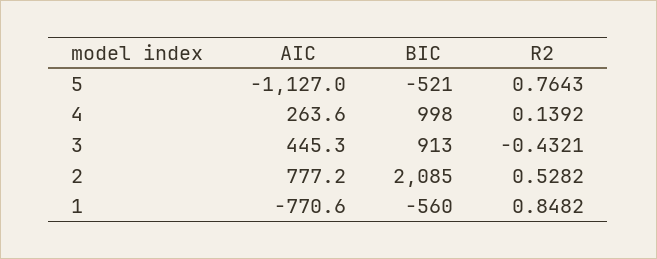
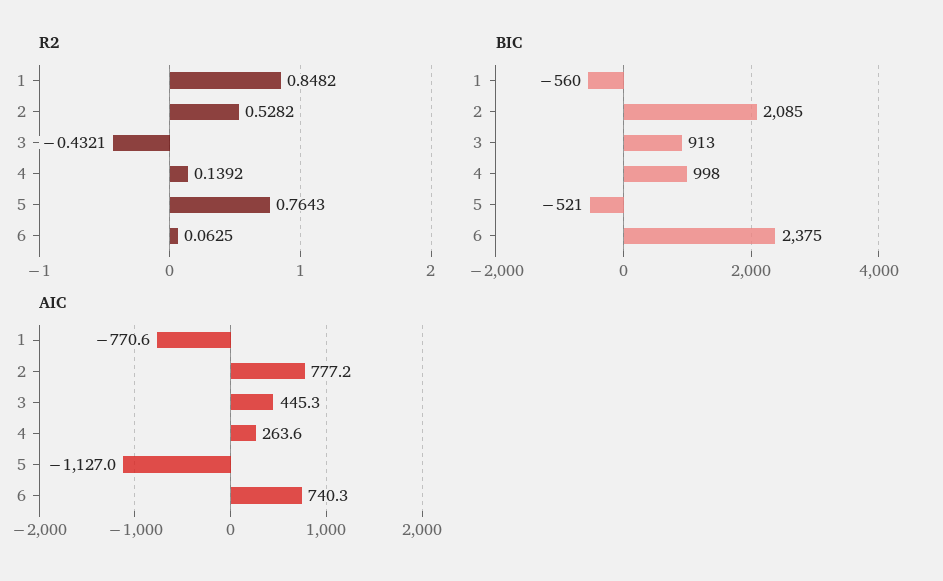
  {
    "AIC": {
      "5": -1127,
      "4": 263.6,
      "3": 445.3,
      "2": 777.2,
-     "1": -770.6
+     "1": -770.6,
+     "6": 740.3
    },
    "BIC": {
      "5": -521,
      "4": 998,
      "3": 913,
      "2": 2085,
-     "1": -560
+     "1": -560,
+     "6": 2375
    },
    "R2": {
      "5": 0.7643,
      "4": 0.1392,
      "3": -0.4321,
      "2": 0.5282,
-     "1": 0.8482
+     "1": 0.8482,
+     "6": 0.0625
    }
  }

